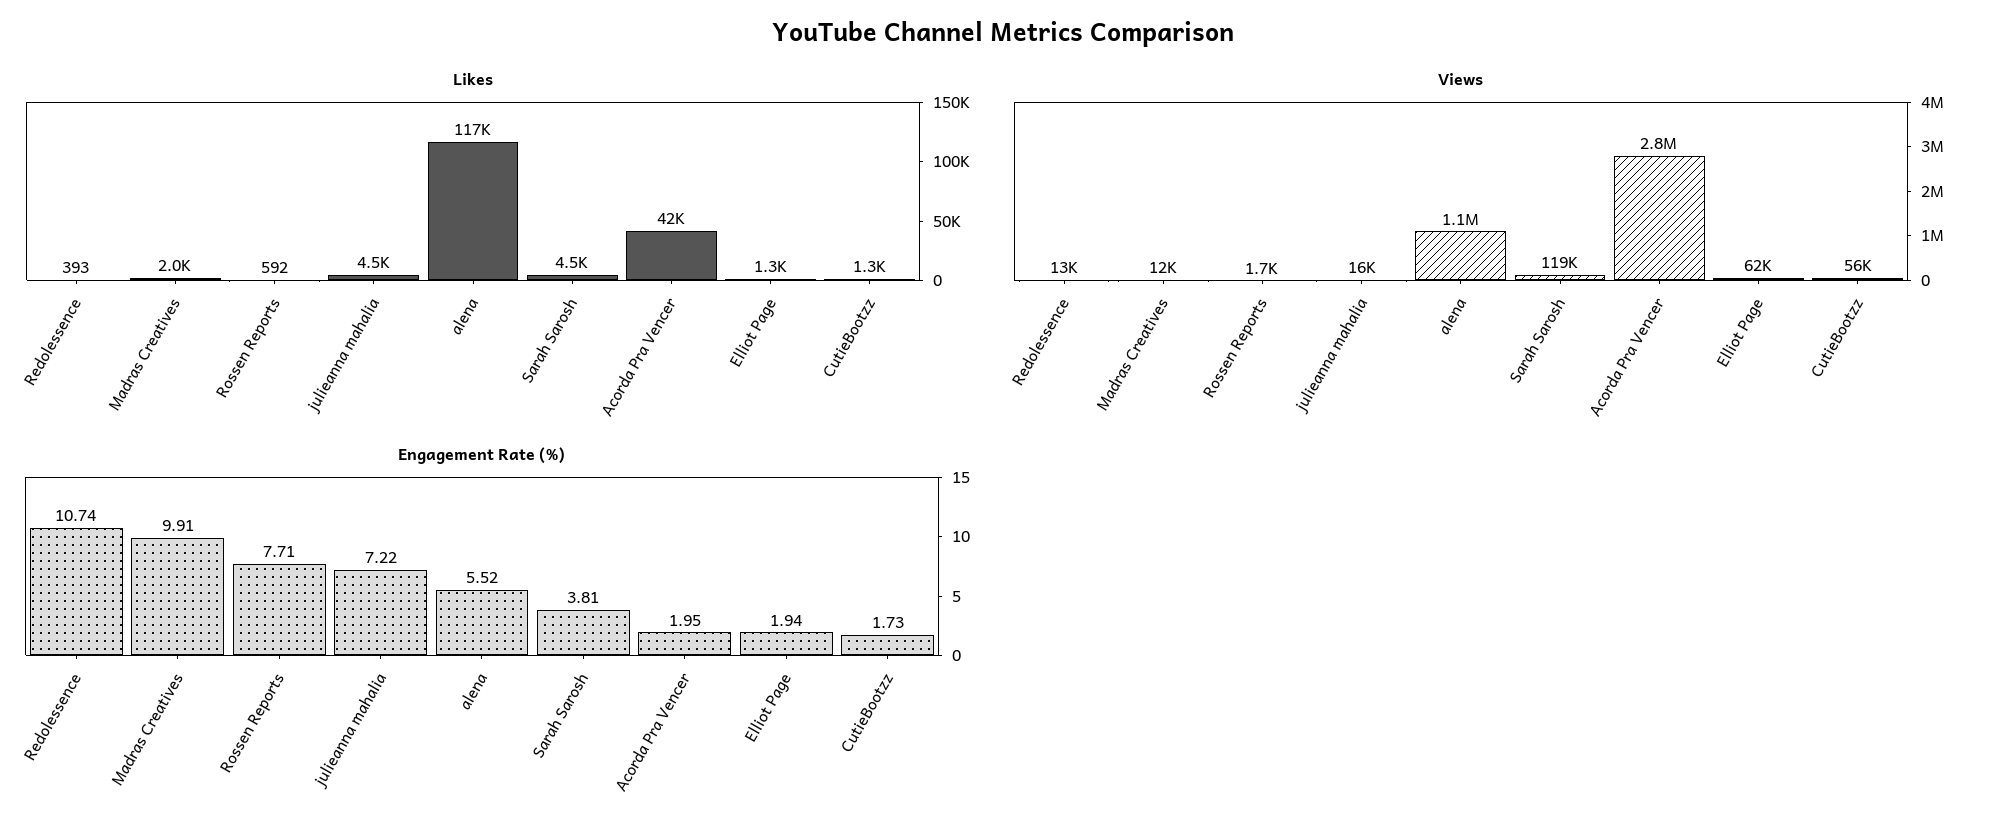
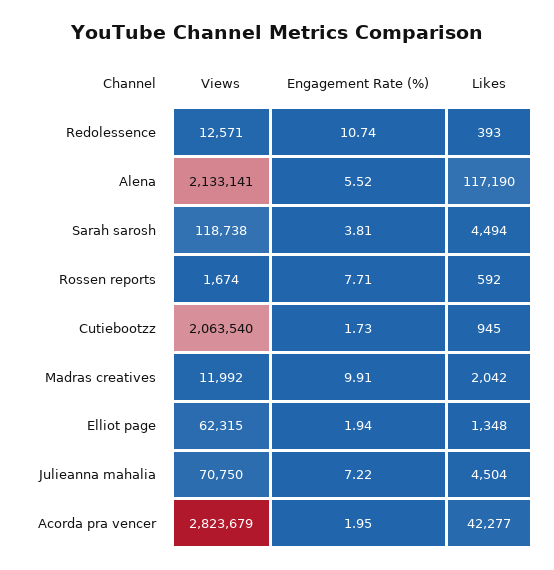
  {
    "Likes": {
      "Redolessence": 393,
      "Madras Creatives": 2042,
      "Rossen Reports": 592,
      "julieanna mahalia": 4504,
      "alena": 117190,
      "Sarah Sarosh": 4494,
      "Acorda Pra Vencer": 42277,
      "Elliot Page": 1348,
-     "CutieBootzz": 1300
+     "CutieBootzz": 945
    },
    "Views": {
      "Redolessence": 12571,
      "Madras Creatives": 11992,
      "Rossen Reports": 1674,
-     "julieanna mahalia": 16000,
+     "julieanna mahalia": 70750,
-     "alena": 1100000,
+     "alena": 2133141,
      "Sarah Sarosh": 118738,
      "Acorda Pra Vencer": 2823679,
      "Elliot Page": 62315,
-     "CutieBootzz": 56000
+     "CutieBootzz": 2063540
    },
    "Engagement Rate (%)": {
      "Redolessence": 10.74,
      "Madras Creatives": 9.91,
      "Rossen Reports": 7.71,
      "julieanna mahalia": 7.22,
      "alena": 5.52,
      "Sarah Sarosh": 3.81,
      "Acorda Pra Vencer": 1.95,
      "Elliot Page": 1.94,
      "CutieBootzz": 1.73
    }
  }

